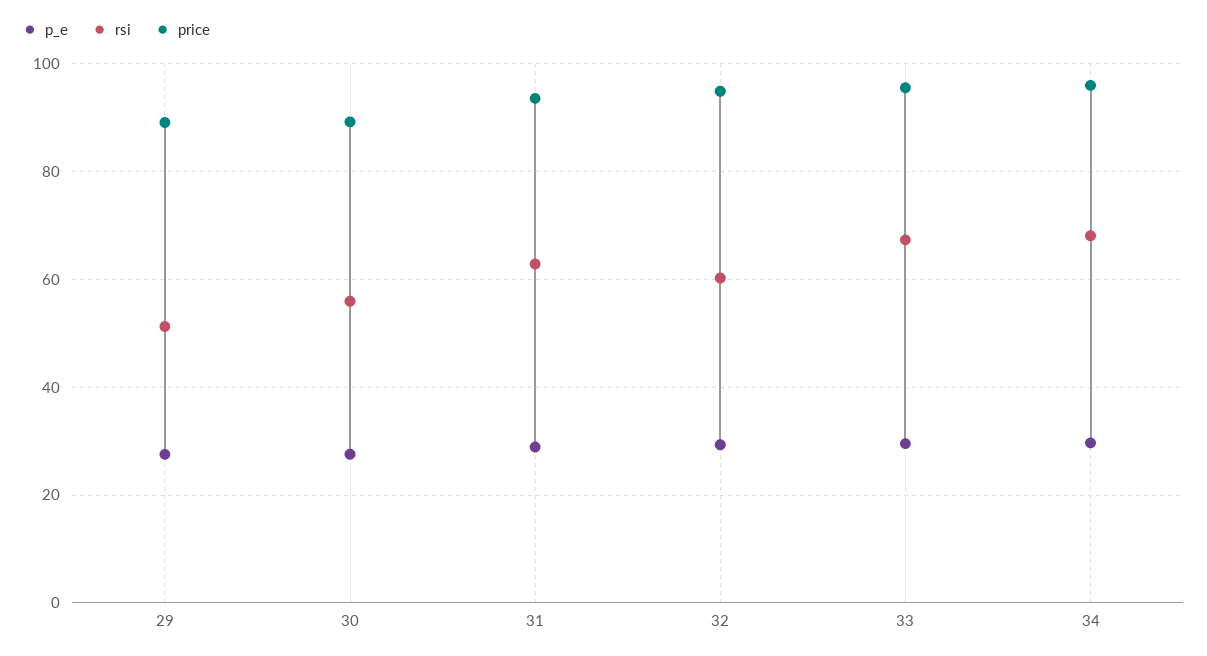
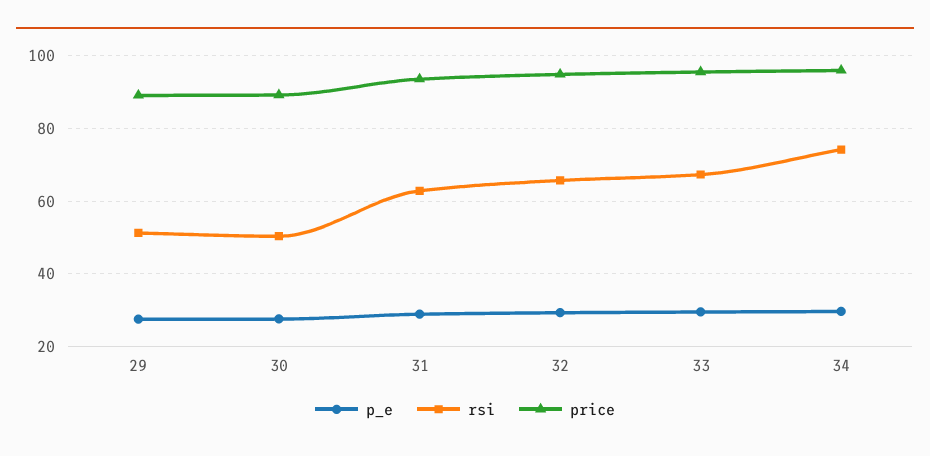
  {
    "p_e": {
      "29": 28,
      "30": 28,
      "31": 28,
      "32": 30,
      "33": 30,
      "34": 30
    },
    "rsi": {
      "29": 52,
-     "30": 56,
+     "30": 50,
      "31": 62,
-     "32": 60,
+     "32": 66,
      "33": 68,
-     "34": 68
+     "34": 74
    },
    "price": {
      "29": 90,
      "30": 90,
      "31": 94,
      "32": 94,
      "33": 96,
      "34": 96
    }
  }

